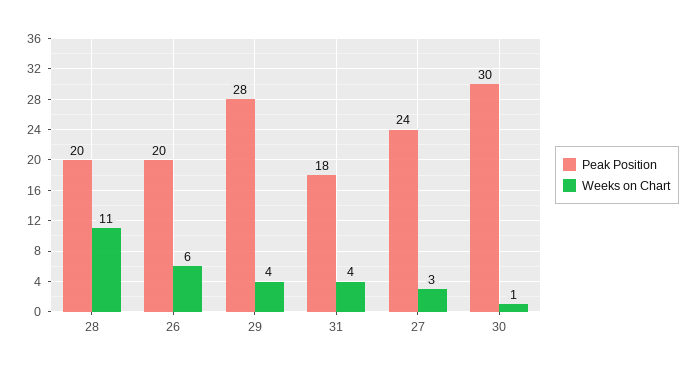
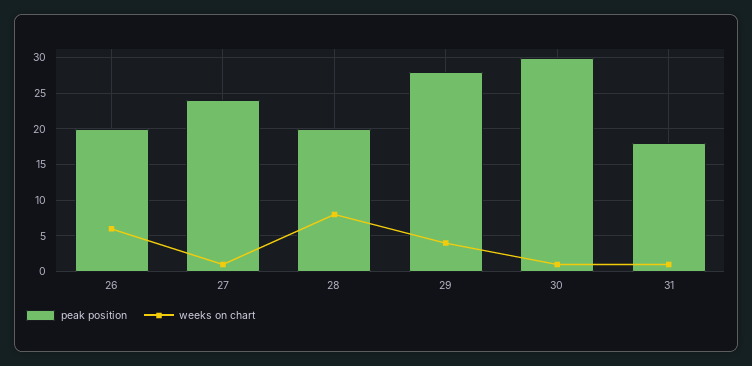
  {
    "Peak Position": {
      "28": 20,
      "26": 20,
      "29": 28,
      "31": 18,
      "27": 24,
      "30": 30
    },
    "Weeks on Chart": {
-     "28": 11,
+     "28": 8,
      "26": 6,
      "29": 4,
-     "31": 4,
+     "31": 1,
-     "27": 3,
+     "27": 1,
      "30": 1
    }
  }

